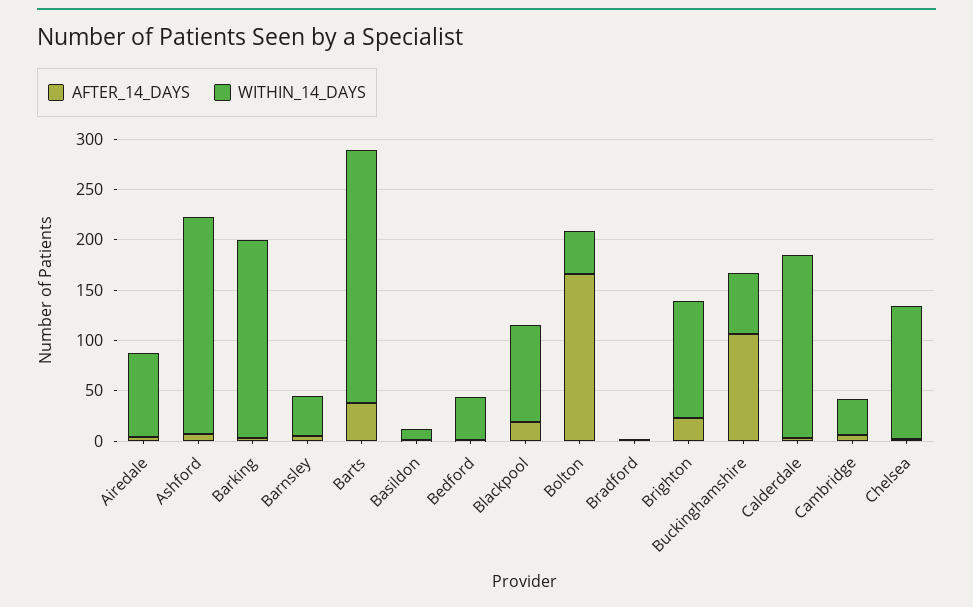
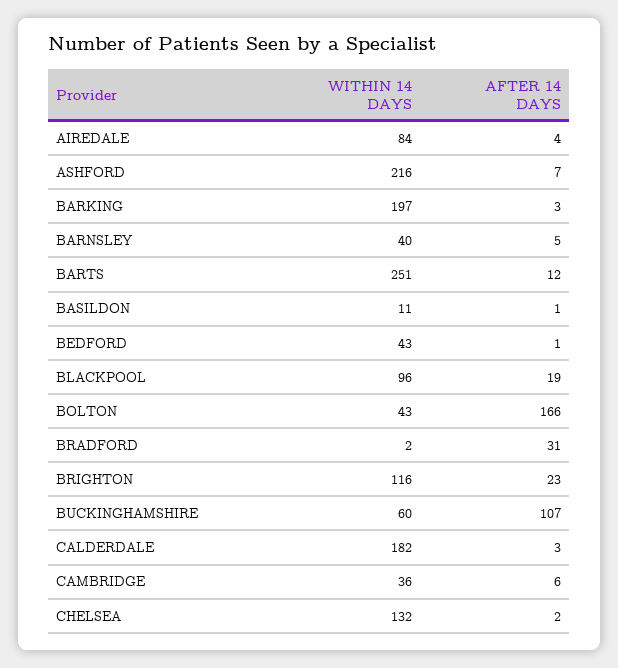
  {
    "AFTER_14_DAYS": {
      "Airedale": 4,
      "Ashford": 7,
      "Barking": 3,
      "Barnsley": 5,
-     "Barts": 40,
+     "Barts": 12,
      "Basildon": 1,
      "Bedford": 1,
      "Blackpool": 19,
      "Bolton": 166,
-     "Bradford": 0,
+     "Bradford": 31,
      "Brighton": 23,
      "Buckinghamshire": 107,
      "Calderdale": 3,
      "Cambridge": 6,
      "Chelsea": 2
    },
    "WITHIN_14_DAYS": {
      "Airedale": 84,
      "Ashford": 216,
      "Barking": 197,
      "Barnsley": 40,
      "Barts": 251,
      "Basildon": 11,
      "Bedford": 43,
      "Blackpool": 96,
      "Bolton": 43,
      "Bradford": 2,
      "Brighton": 116,
      "Buckinghamshire": 60,
      "Calderdale": 182,
      "Cambridge": 36,
      "Chelsea": 132
    }
  }

